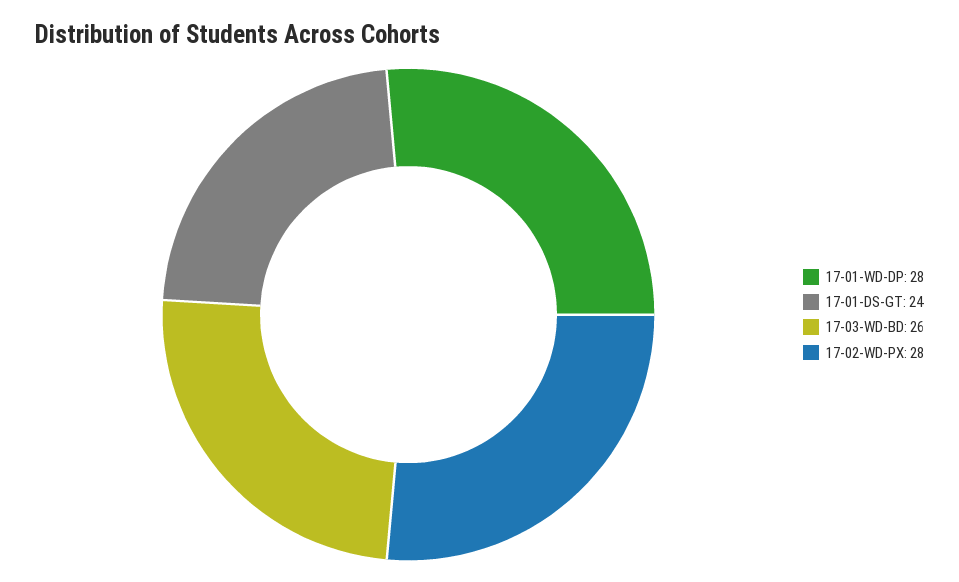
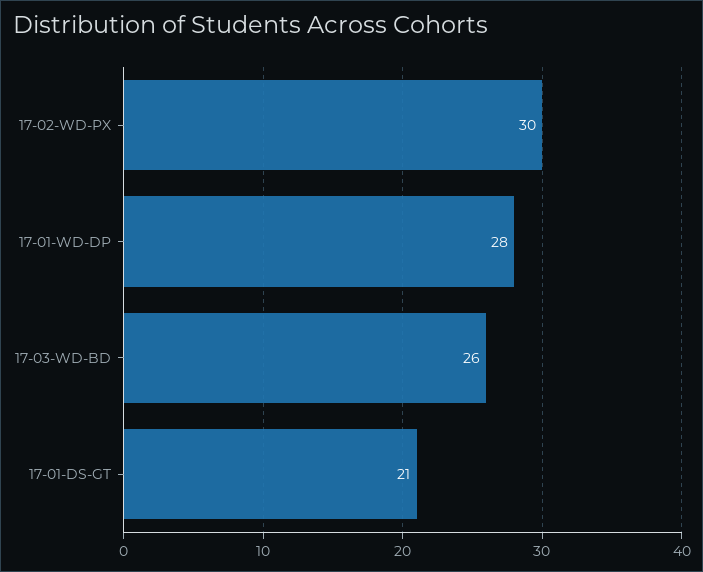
  {
    "17-01-WD-DP": 28,
-   "17-01-DS-GT": 24,
+   "17-01-DS-GT": 21,
    "17-03-WD-BD": 26,
-   "17-02-WD-PX": 28
+   "17-02-WD-PX": 30
  }

